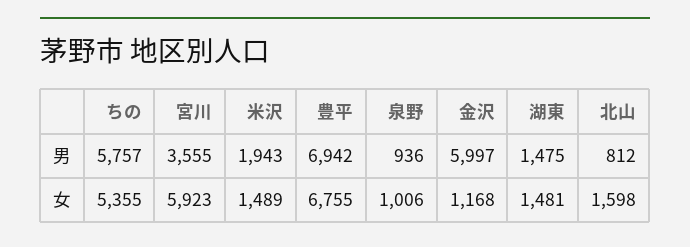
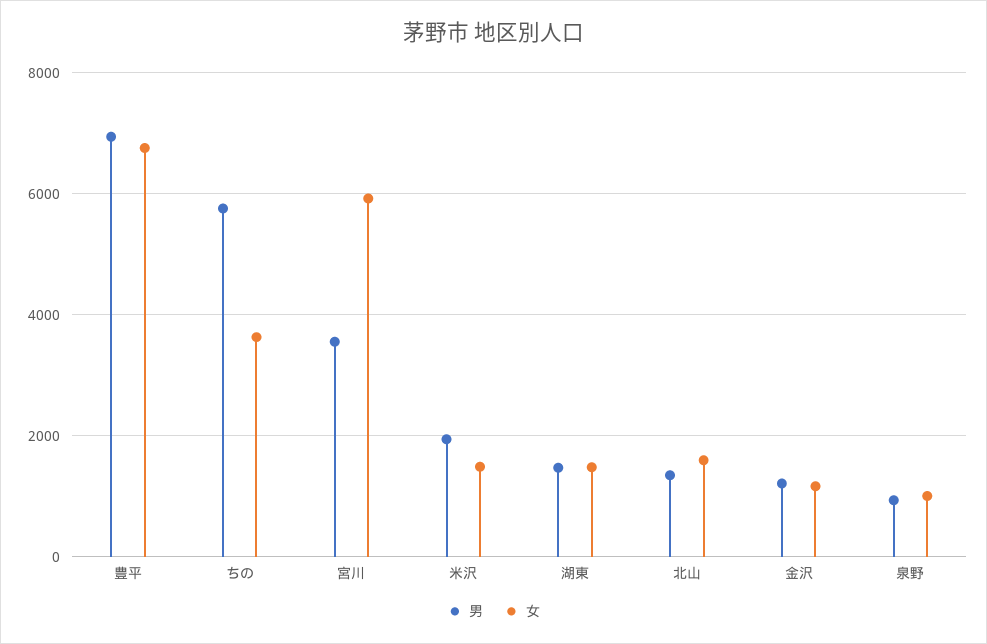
  {
    "男": {
      "ちの": 5757,
      "宮川": 3555,
      "米沢": 1943,
      "豊平": 6942,
      "泉野": 936,
-     "金沢": 5997,
+     "金沢": 1200,
      "湖東": 1475,
-     "北山": 812
+     "北山": 1400
    },
    "女": {
-     "ちの": 5355,
+     "ちの": 3600,
      "宮川": 5923,
      "米沢": 1489,
      "豊平": 6755,
      "泉野": 1006,
      "金沢": 1168,
      "湖東": 1481,
      "北山": 1598
    }
  }

